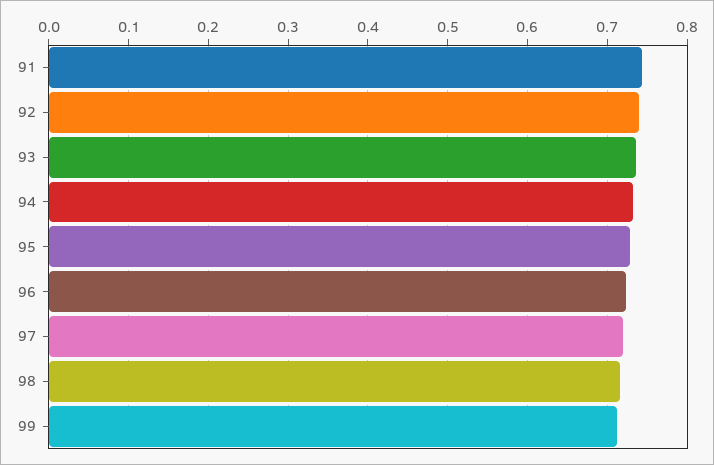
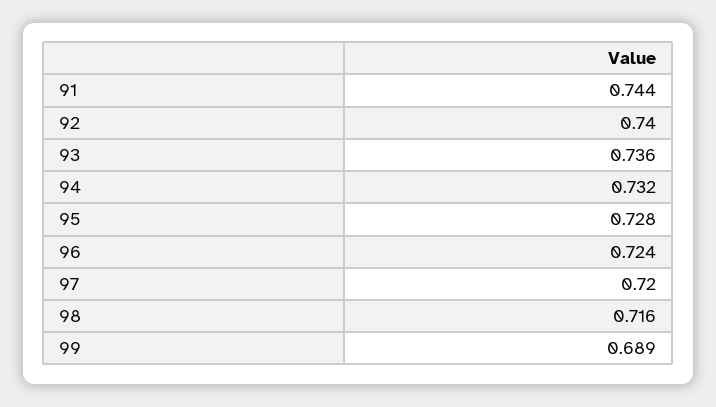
  {
    "91": 0.744,
    "92": 0.74,
    "93": 0.736,
    "94": 0.732,
    "95": 0.728,
    "96": 0.724,
    "97": 0.72,
    "98": 0.716,
-   "99": 0.71
+   "99": 0.689
  }

